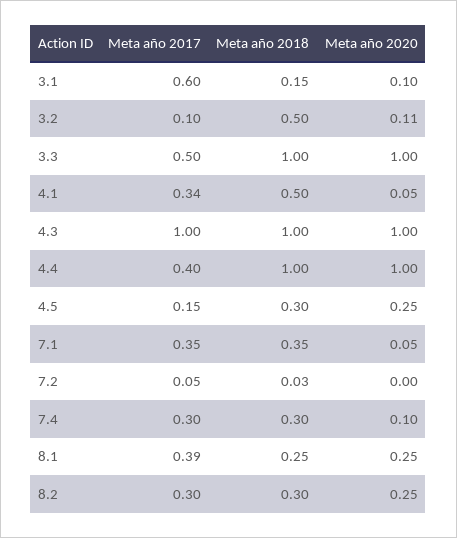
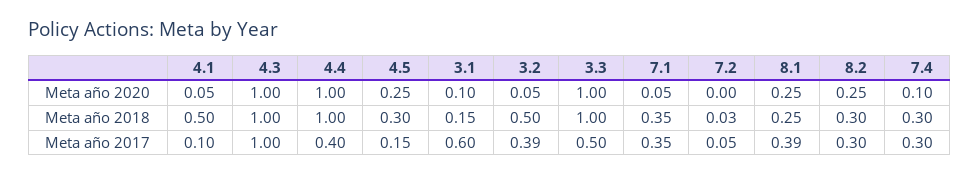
  {
    "Meta año 2017": {
      "3.1": 0.6,
-     "3.2": 0.1,
+     "3.2": 0.39,
      "3.3": 0.5,
-     "4.1": 0.34,
+     "4.1": 0.1,
      "4.3": 1,
      "4.4": 0.4,
      "4.5": 0.15,
      "7.1": 0.35,
      "7.2": 0.05,
      "7.4": 0.3,
      "8.1": 0.39,
      "8.2": 0.3
    },
    "Meta año 2018": {
      "3.1": 0.15,
      "3.2": 0.5,
      "3.3": 1,
      "4.1": 0.5,
      "4.3": 1,
      "4.4": 1,
      "4.5": 0.3,
      "7.1": 0.35,
      "7.2": 0.03,
      "7.4": 0.3,
      "8.1": 0.25,
      "8.2": 0.3
    },
    "Meta año 2020": {
      "3.1": 0.1,
-     "3.2": 0.11,
+     "3.2": 0.05,
      "3.3": 1,
      "4.1": 0.05,
      "4.3": 1,
      "4.4": 1,
      "4.5": 0.25,
      "7.1": 0.05,
      "7.2": 0,
      "7.4": 0.1,
      "8.1": 0.25,
      "8.2": 0.25
    }
  }

